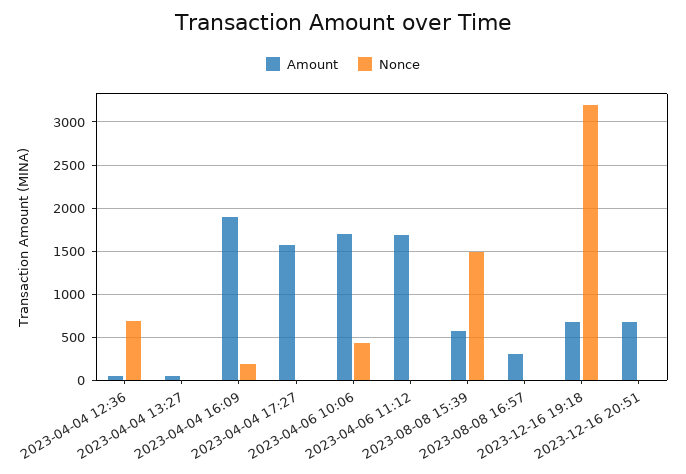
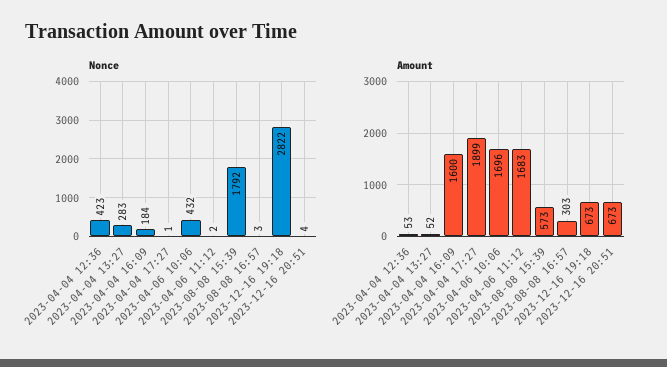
  {
    "Amount": {
      "2023-04-04 12:36": 53,
      "2023-04-04 13:27": 52,
-     "2023-04-04 16:09": 1900,
+     "2023-04-04 16:09": 1600,
-     "2023-04-04 17:27": 1600,
+     "2023-04-04 17:27": 1899,
      "2023-04-06 10:06": 1696,
      "2023-04-06 11:12": 1683,
      "2023-08-08 15:39": 573,
      "2023-08-08 16:57": 303,
      "2023-12-16 19:18": 673,
      "2023-12-16 20:51": 673
    },
    "Nonce": {
-     "2023-04-04 12:36": 700,
+     "2023-04-04 12:36": 423,
-     "2023-04-04 13:27": 0,
+     "2023-04-04 13:27": 283,
      "2023-04-04 16:09": 184,
      "2023-04-04 17:27": 1,
      "2023-04-06 10:06": 432,
      "2023-04-06 11:12": 2,
-     "2023-08-08 15:39": 1500,
+     "2023-08-08 15:39": 1792,
      "2023-08-08 16:57": 3,
-     "2023-12-16 19:18": 3200,
+     "2023-12-16 19:18": 2822,
      "2023-12-16 20:51": 4
    }
  }

